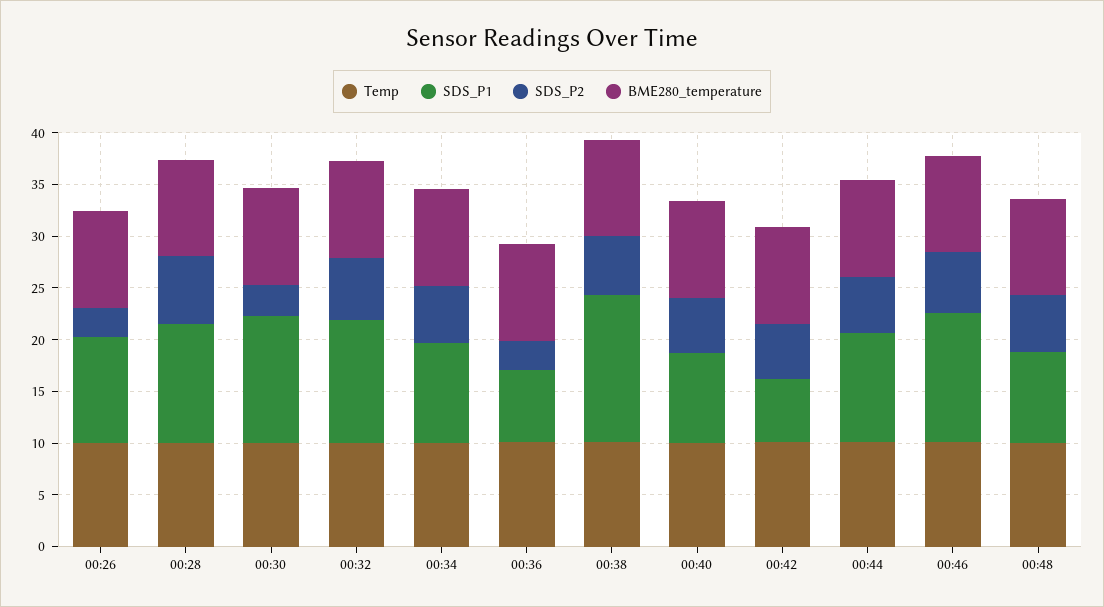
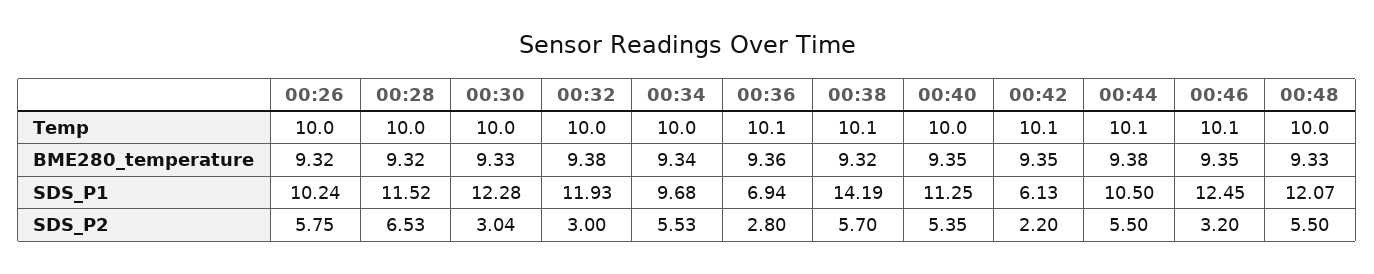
  {
    "Temp": {
      "00:26": 10,
      "00:28": 10,
      "00:30": 10,
      "00:32": 10,
      "00:34": 10,
      "00:36": 10.1,
      "00:38": 10.1,
      "00:40": 10,
      "00:42": 10.1,
      "00:44": 10.1,
      "00:46": 10.1,
      "00:48": 10
    },
    "SDS_P1": {
      "00:26": 10.24,
      "00:28": 11.52,
      "00:30": 12.28,
      "00:32": 11.93,
      "00:34": 9.68,
      "00:36": 6.94,
      "00:38": 14.19,
-     "00:40": 9,
+     "00:40": 11.25,
      "00:42": 6.13,
      "00:44": 10.5,
      "00:46": 12.45,
-     "00:48": 9
+     "00:48": 12.07
    },
    "SDS_P2": {
-     "00:26": 3,
+     "00:26": 5.75,
      "00:28": 6.53,
      "00:30": 3.04,
-     "00:32": 6,
+     "00:32": 3,
      "00:34": 5.53,
      "00:36": 2.8,
      "00:38": 5.7,
      "00:40": 5.35,
-     "00:42": 5,
+     "00:42": 2.2,
      "00:44": 5.5,
-     "00:46": 6,
+     "00:46": 3.2,
      "00:48": 5.5
    },
    "BME280_temperature": {
      "00:26": 9.32,
      "00:28": 9.32,
      "00:30": 9.33,
      "00:32": 9.38,
      "00:34": 9.34,
      "00:36": 9.36,
      "00:38": 9.32,
      "00:40": 9.35,
      "00:42": 9.35,
      "00:44": 9.38,
      "00:46": 9.35,
      "00:48": 9.33
    }
  }

